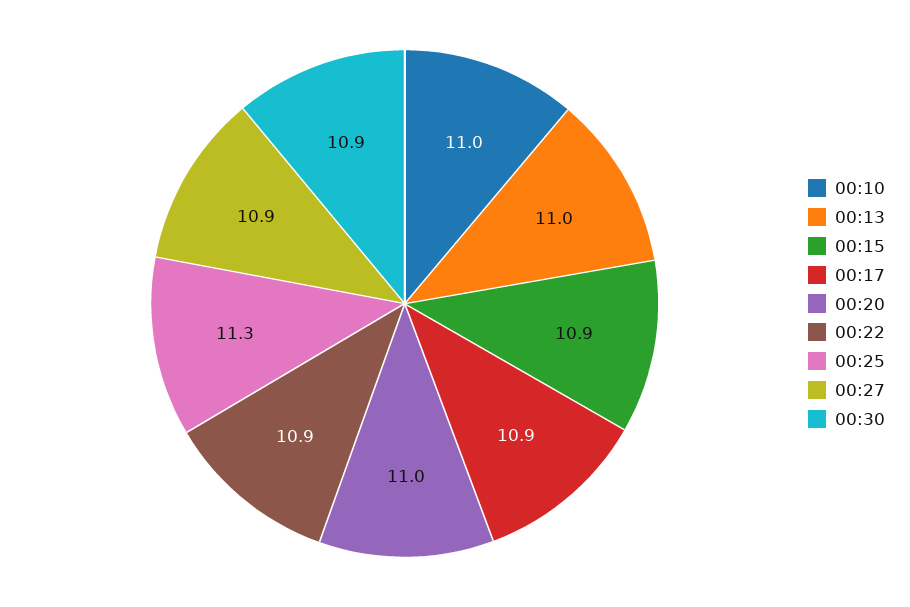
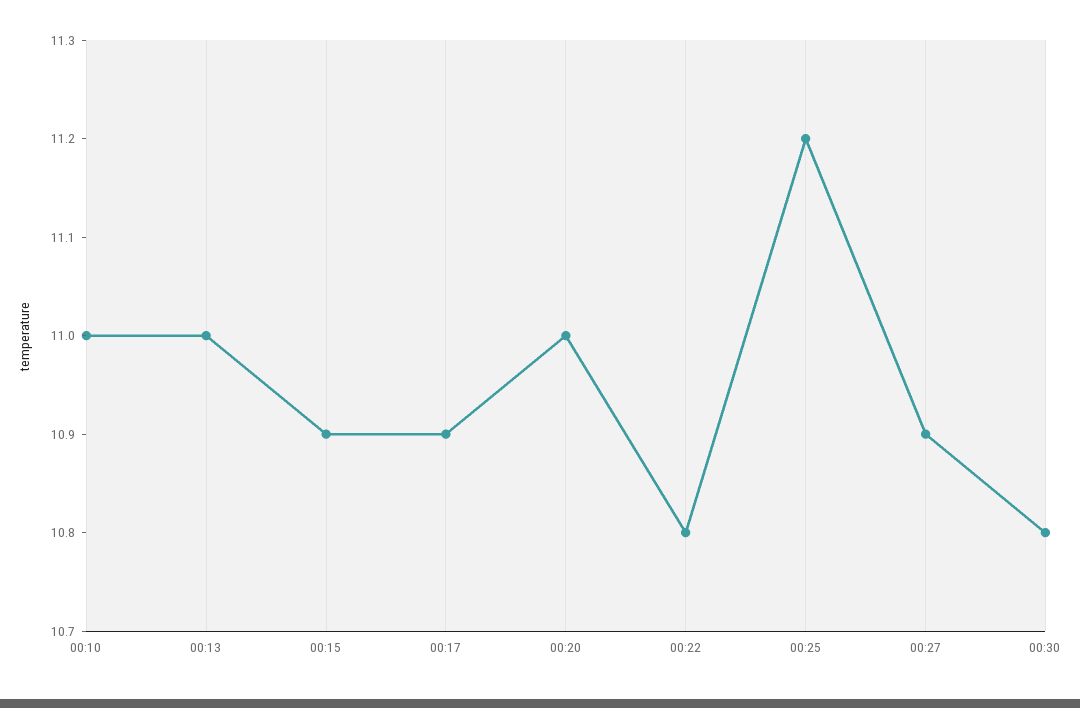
  {
    "00:10": 11,
    "00:13": 11,
    "00:15": 10.9,
    "00:17": 10.9,
    "00:20": 11,
-   "00:22": 10.9,
+   "00:22": 10.8,
-   "00:25": 11.3,
+   "00:25": 11.2,
    "00:27": 10.9,
-   "00:30": 10.9
+   "00:30": 10.8
  }

